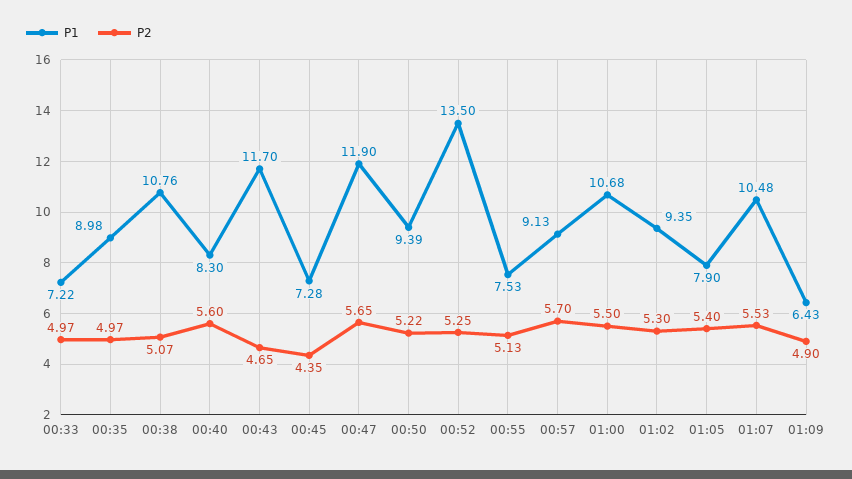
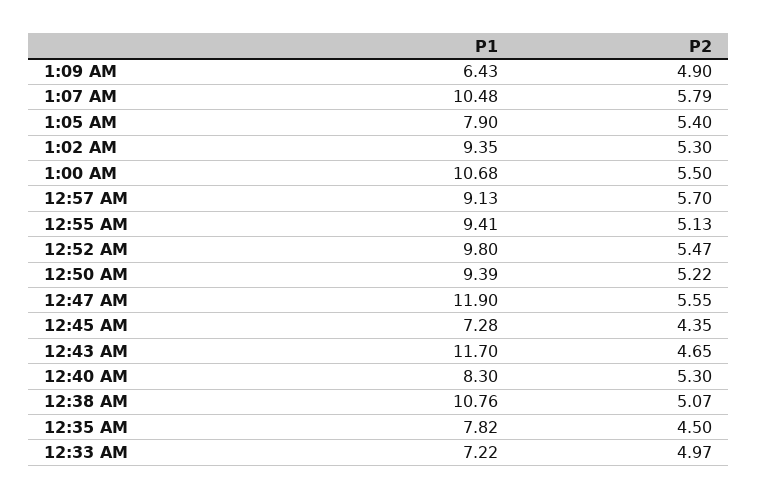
  {
    "P1": {
      "00:33": 7.22,
-     "00:35": 8.98,
+     "00:35": 7.82,
      "00:38": 10.76,
      "00:40": 8.3,
      "00:43": 11.7,
      "00:45": 7.28,
      "00:47": 11.9,
      "00:50": 9.39,
-     "00:52": 13.5,
+     "00:52": 9.8,
-     "00:55": 7.53,
+     "00:55": 9.41,
      "00:57": 9.13,
      "01:00": 10.68,
      "01:02": 9.35,
      "01:05": 7.9,
      "01:07": 10.48,
      "01:09": 6.43
    },
    "P2": {
      "00:33": 4.97,
-     "00:35": 4.97,
+     "00:35": 4.5,
      "00:38": 5.07,
-     "00:40": 5.6,
+     "00:40": 5.3,
      "00:43": 4.65,
      "00:45": 4.35,
-     "00:47": 5.65,
+     "00:47": 5.55,
      "00:50": 5.22,
-     "00:52": 5.25,
+     "00:52": 5.47,
      "00:55": 5.13,
      "00:57": 5.7,
      "01:00": 5.5,
      "01:02": 5.3,
      "01:05": 5.4,
-     "01:07": 5.53,
+     "01:07": 5.79,
      "01:09": 4.9
    }
  }

